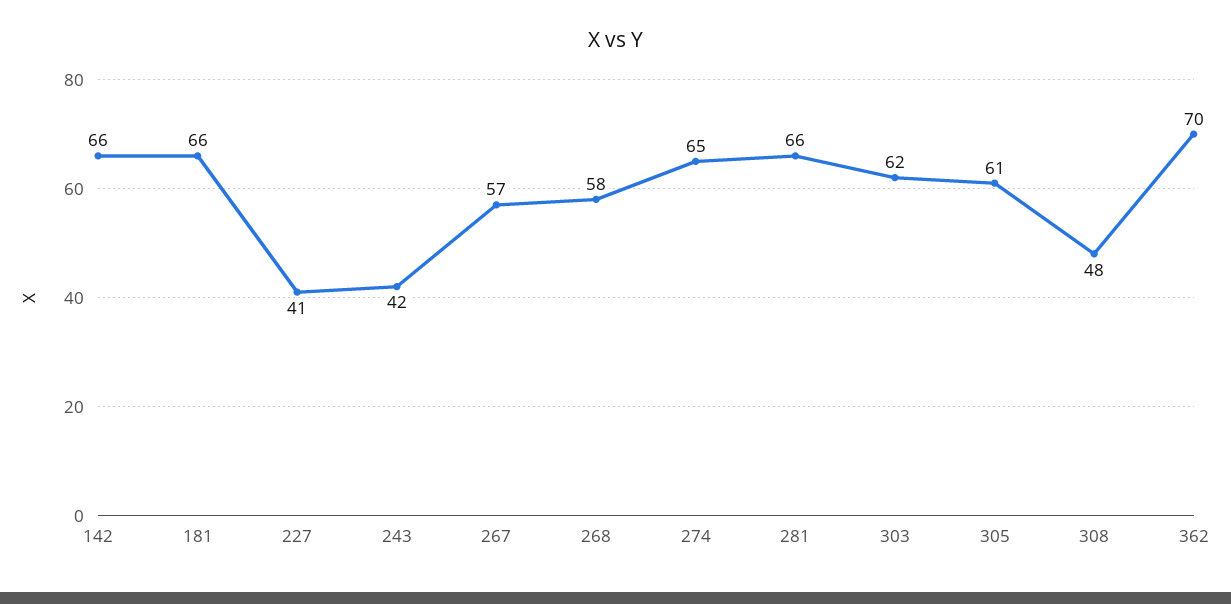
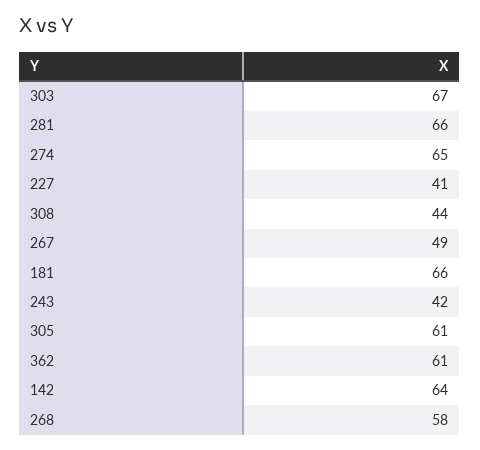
  {
-   "142": 66,
+   "142": 64,
    "181": 66,
    "227": 41,
    "243": 42,
-   "267": 57,
+   "267": 49,
    "268": 58,
    "274": 65,
    "281": 66,
-   "303": 62,
+   "303": 67,
    "305": 61,
-   "308": 48,
+   "308": 44,
-   "362": 70
+   "362": 61
  }

